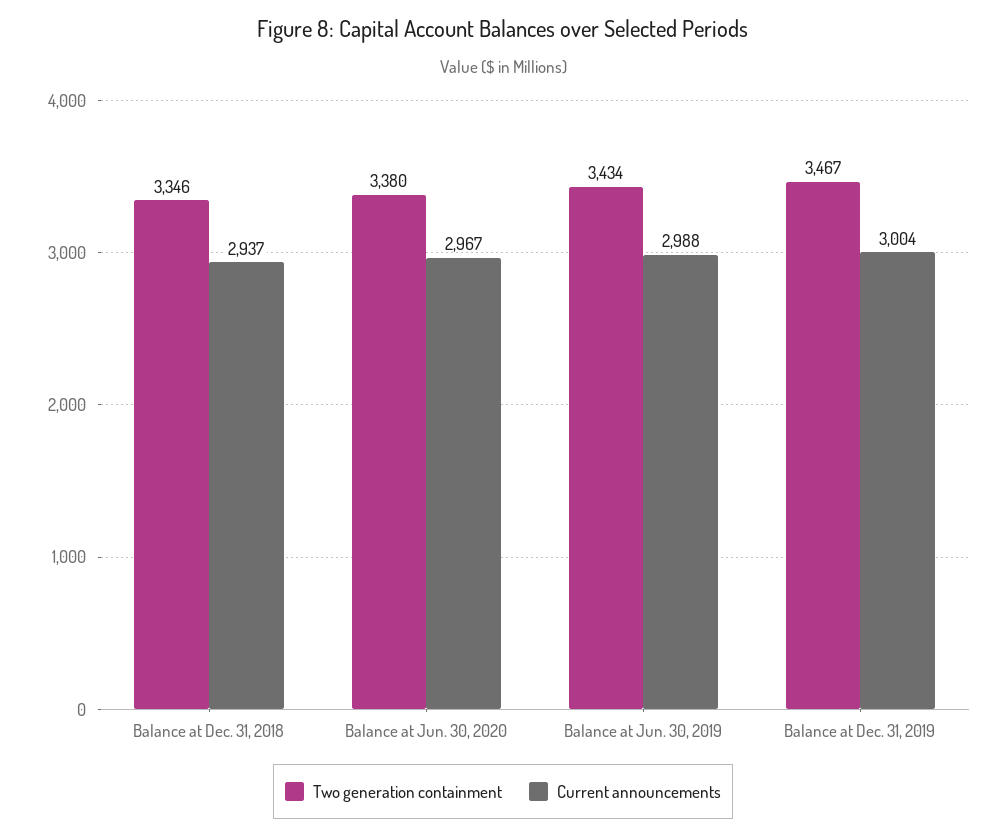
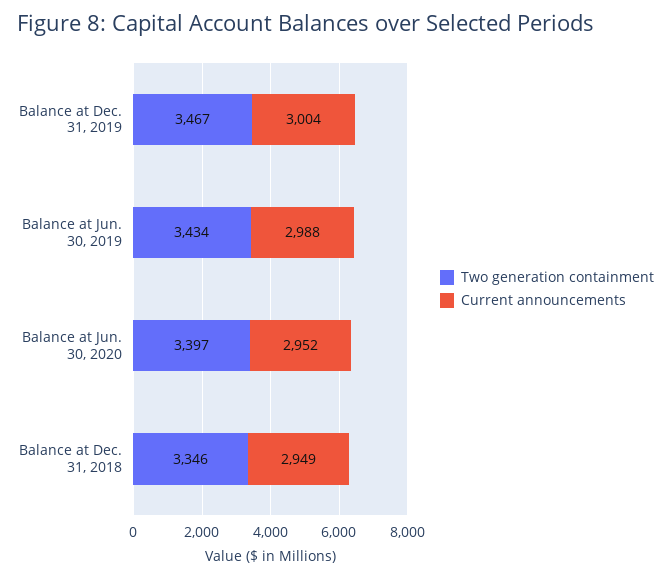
  {
    "Two generation containment": {
      "Balance at Dec. 31, 2018": 3346,
-     "Balance at Jun. 30, 2020": 3380,
+     "Balance at Jun. 30, 2020": 3397,
      "Balance at Jun. 30, 2019": 3434,
      "Balance at Dec. 31, 2019": 3467
    },
    "Current announcements": {
-     "Balance at Dec. 31, 2018": 2937,
+     "Balance at Dec. 31, 2018": 2949,
-     "Balance at Jun. 30, 2020": 2967,
+     "Balance at Jun. 30, 2020": 2952,
      "Balance at Jun. 30, 2019": 2988,
      "Balance at Dec. 31, 2019": 3004
    }
  }

